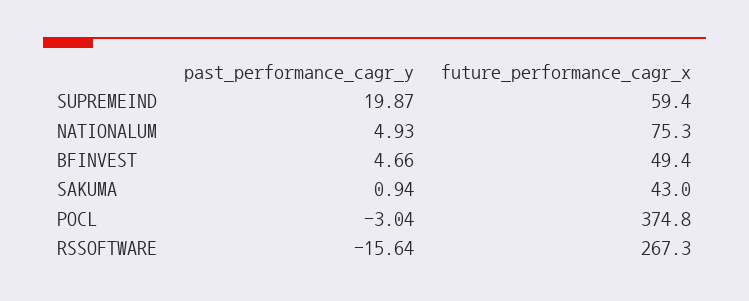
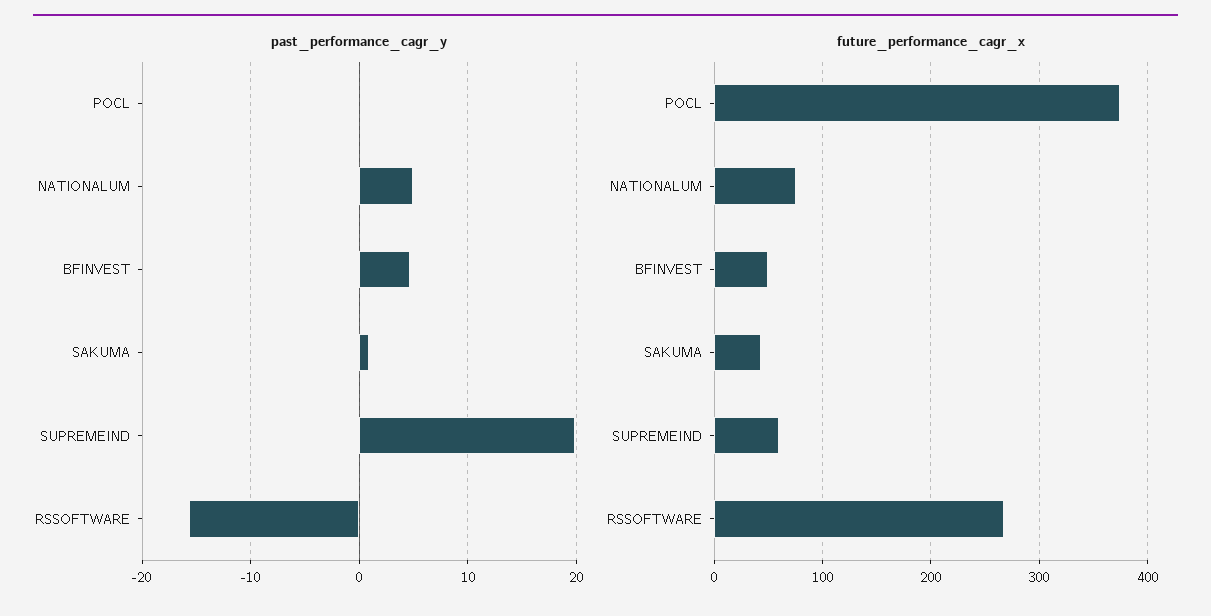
  {
    "past_performance_cagr_y": {
      "SUPREMEIND": 19.87,
      "NATIONALUM": 4.93,
      "BFINVEST": 4.66,
      "SAKUMA": 0.94,
-     "POCL": -3.04,
+     "POCL": 0,
      "RSSOFTWARE": -15.64
    },
    "future_performance_cagr_x": {
      "SUPREMEIND": 59.4,
      "NATIONALUM": 75.3,
      "BFINVEST": 49.4,
      "SAKUMA": 43,
      "POCL": 374.8,
      "RSSOFTWARE": 267.3
    }
  }

